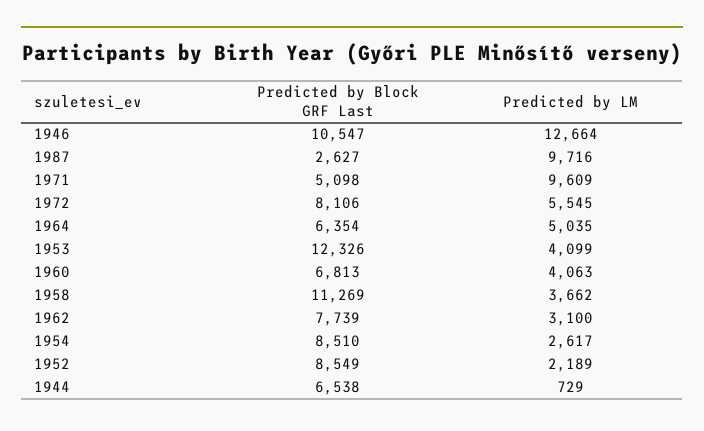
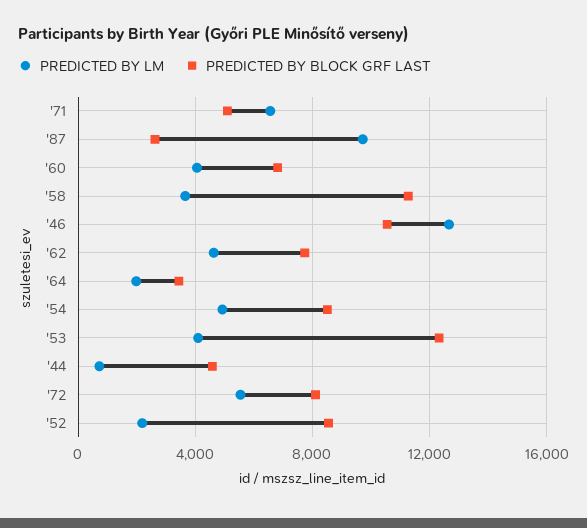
  {
    "Predicted by Block GRF Last": {
      "1946": 10547,
      "1987": 2627,
      "1971": 5098,
      "1972": 8106,
-     "1964": 6354,
+     "1964": 3500,
      "1953": 12326,
      "1960": 6813,
      "1958": 11269,
      "1962": 7739,
      "1954": 8510,
      "1952": 8549,
-     "1944": 6538
+     "1944": 4500
    },
    "Predicted by LM": {
      "1946": 12664,
      "1987": 9716,
-     "1971": 9609,
+     "1971": 6500,
      "1972": 5545,
-     "1964": 5035,
+     "1964": 2000,
      "1953": 4099,
      "1960": 4063,
      "1958": 3662,
-     "1962": 3100,
+     "1962": 4500,
-     "1954": 2617,
+     "1954": 5000,
      "1952": 2189,
      "1944": 729
    }
  }

